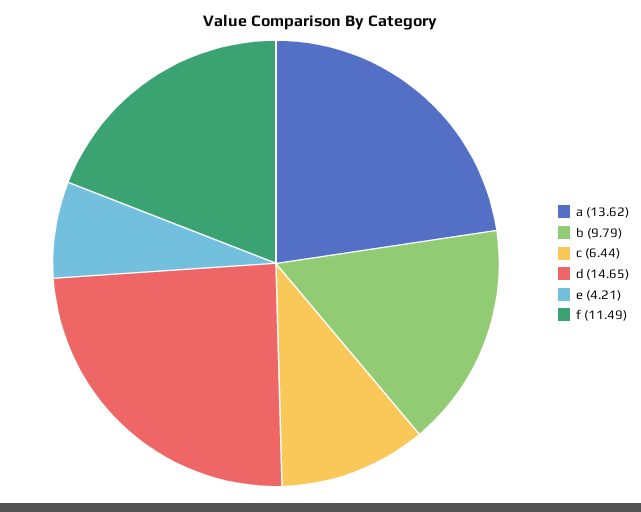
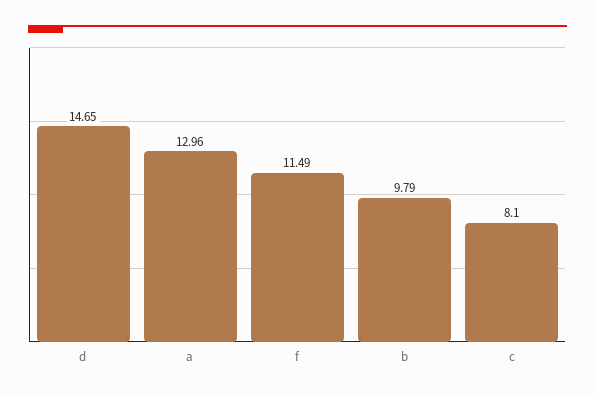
  {
-   "a": 13.62,
+   "a": 12.96,
    "b": 9.79,
-   "c": 6.44,
+   "c": 8.1,
    "d": 14.65,
-   "e": 4.21,
    "f": 11.49
  }

